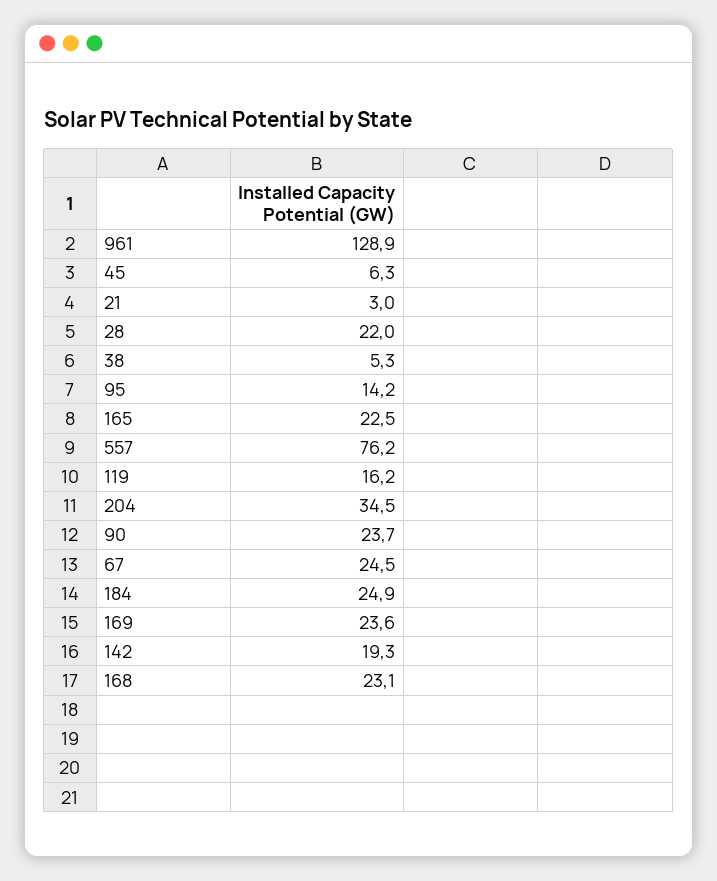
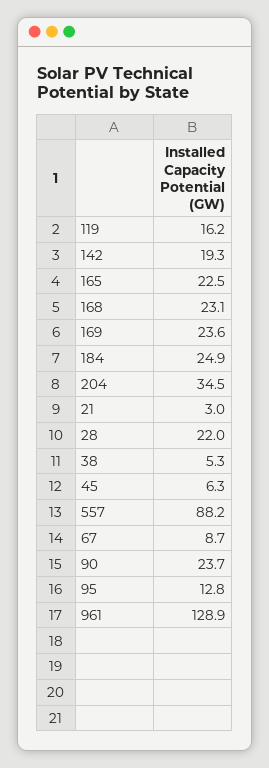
  {
    "961": 128.9,
    "45": 6.3,
    "21": 3,
    "28": 22,
    "38": 5.3,
-   "95": 14.2,
+   "95": 12.8,
    "165": 22.5,
-   "557": 76.2,
+   "557": 88.2,
    "119": 16.2,
    "204": 34.5,
    "90": 23.7,
-   "67": 24.5,
+   "67": 8.7,
    "184": 24.9,
    "169": 23.6,
    "142": 19.3,
    "168": 23.1
  }

